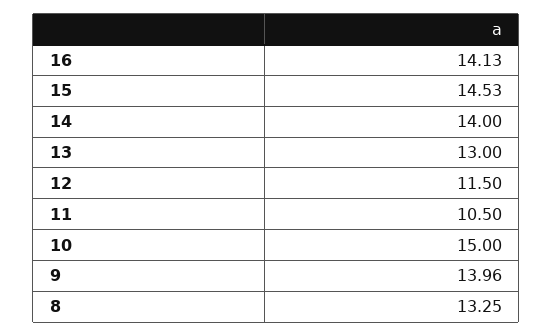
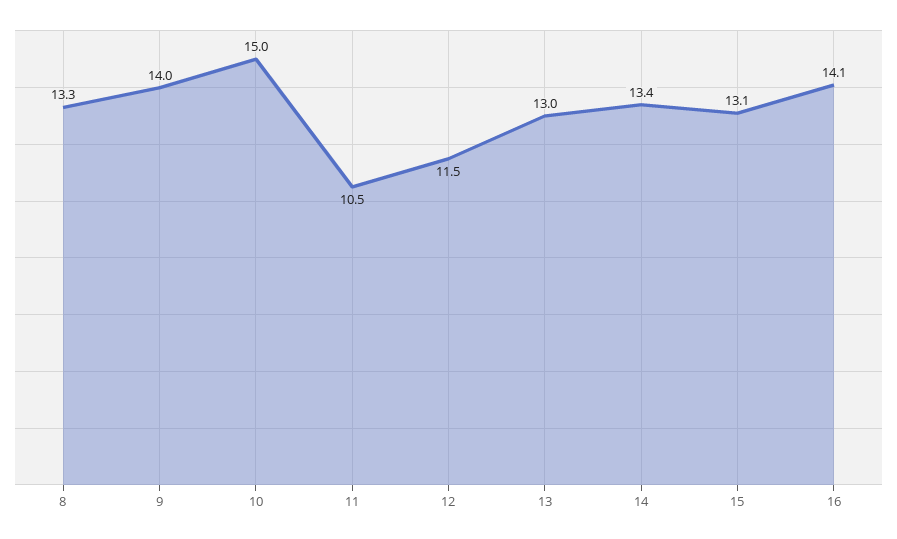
  {
    "16": 14.13,
-   "15": 14.53,
+   "15": 13.1,
-   "14": 14,
+   "14": 13.4,
    "13": 13,
    "12": 11.5,
    "11": 10.5,
    "10": 15,
    "9": 13.96,
    "8": 13.25
  }

